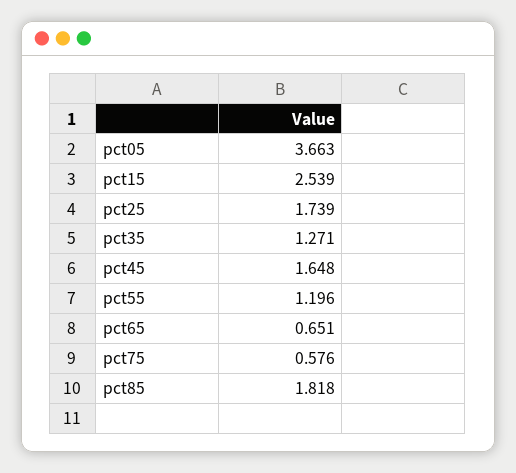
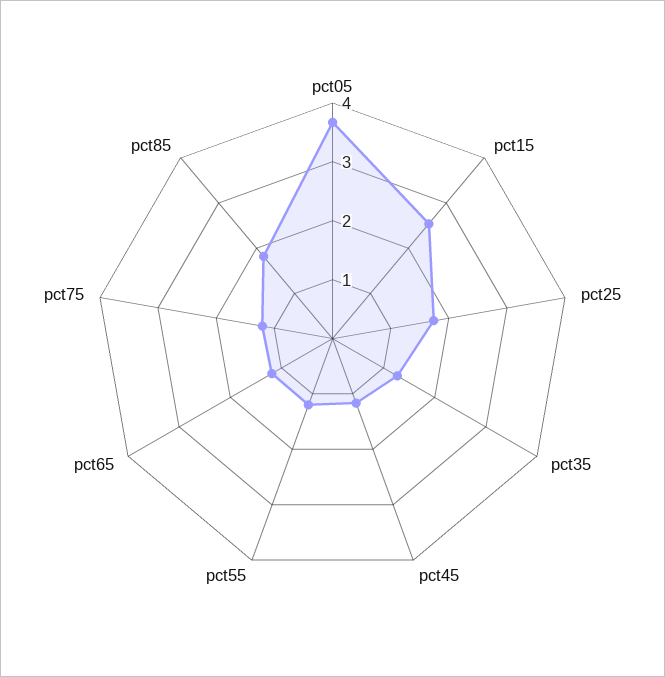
  {
    "pct05": 3.663,
    "pct15": 2.539,
    "pct25": 1.739,
    "pct35": 1.271,
-   "pct45": 1.648,
+   "pct45": 1.2,
    "pct55": 1.196,
-   "pct65": 0.651,
+   "pct65": 1.2,
-   "pct75": 0.576,
+   "pct75": 1.2,
    "pct85": 1.818
  }

